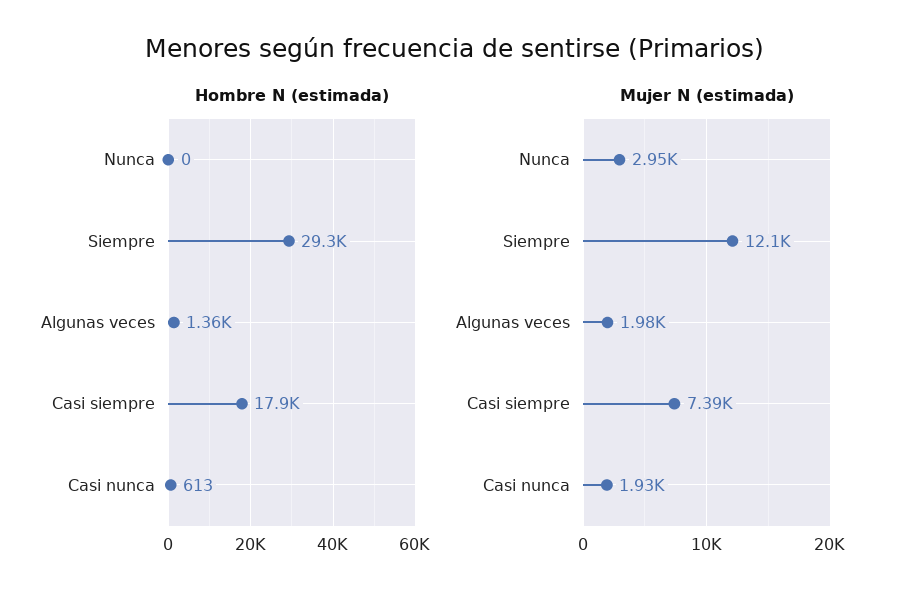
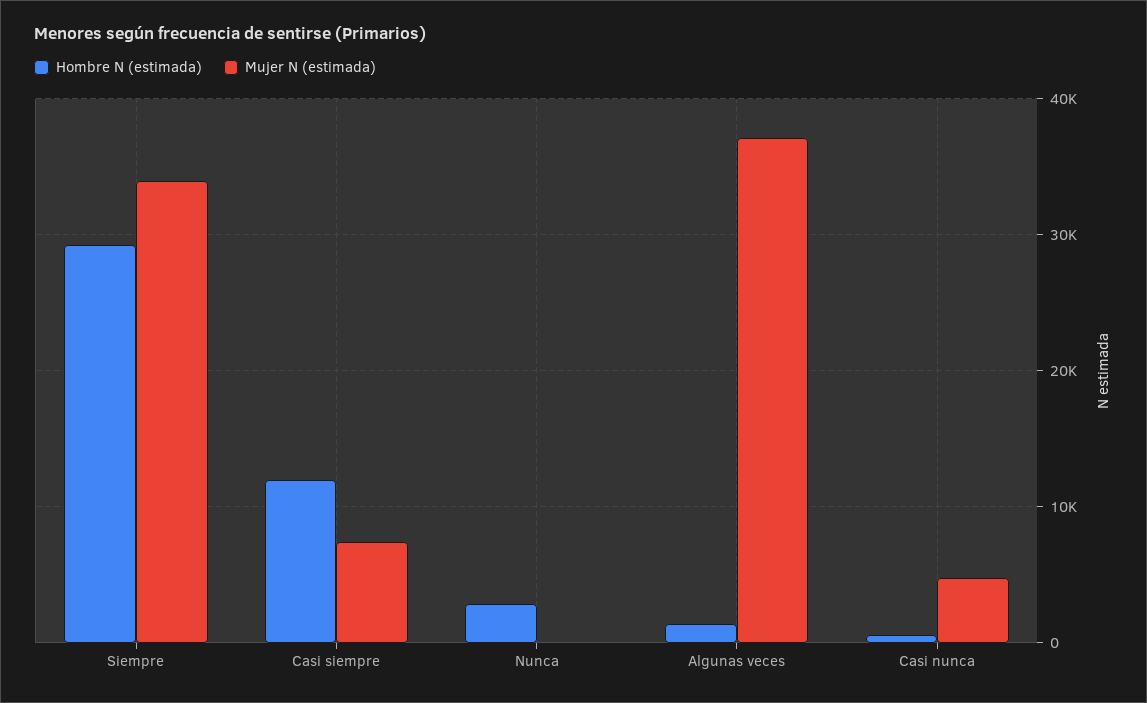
  {
    "Hombre N (estimada)": {
-     "Nunca": 0,
+     "Nunca": 3000,
      "Siempre": 29300,
      "Algunas veces": 1360,
-     "Casi siempre": 17900,
+     "Casi siempre": 12000,
      "Casi nunca": 613
    },
    "Mujer N (estimada)": {
-     "Nunca": 2950,
+     "Nunca": 0,
-     "Siempre": 12100,
+     "Siempre": 34000,
-     "Algunas veces": 1980,
+     "Algunas veces": 37000,
      "Casi siempre": 7390,
-     "Casi nunca": 1930
+     "Casi nunca": 5000
    }
  }

